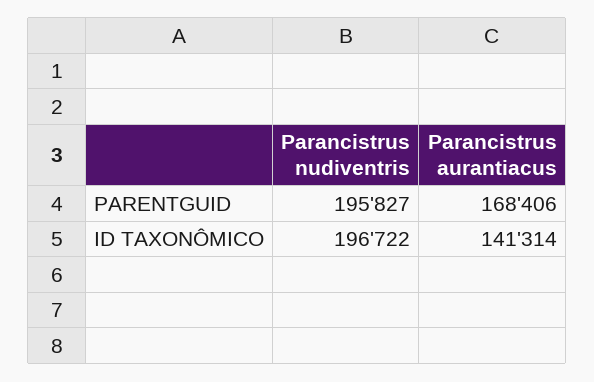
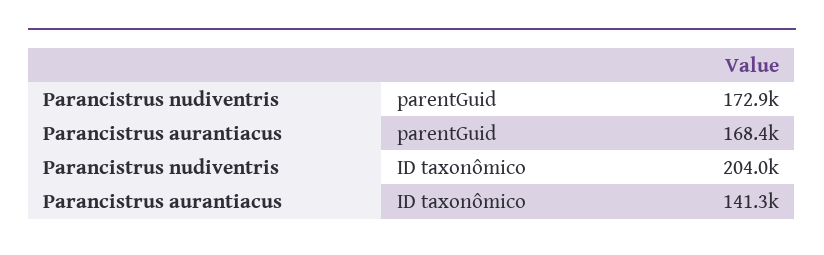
  {
    "Parancistrus nudiventris": {
-     "PARENTGUID": 195827,
+     "PARENTGUID": 172900,
-     "ID TAXONÔMICO": 196722
+     "ID TAXONÔMICO": 204000
    },
    "Parancistrus aurantiacus": {
      "PARENTGUID": 168406,
      "ID TAXONÔMICO": 141314
    }
  }

